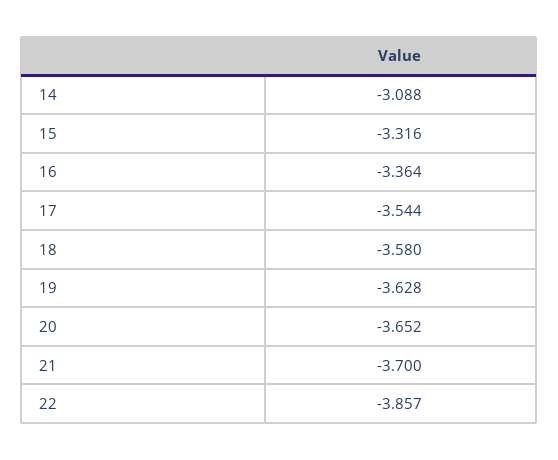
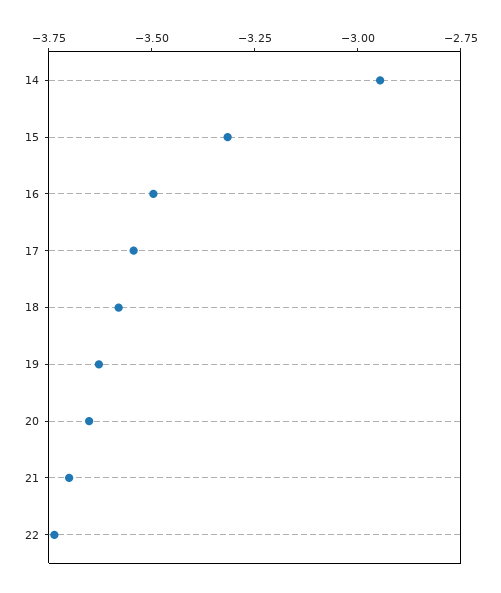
  {
-   "14": -3.088,
+   "14": -2.95,
    "15": -3.316,
-   "16": -3.364,
+   "16": -3.5,
    "17": -3.544,
    "18": -3.58,
    "19": -3.628,
    "20": -3.652,
    "21": -3.7,
-   "22": -3.857
+   "22": -3.75
  }

